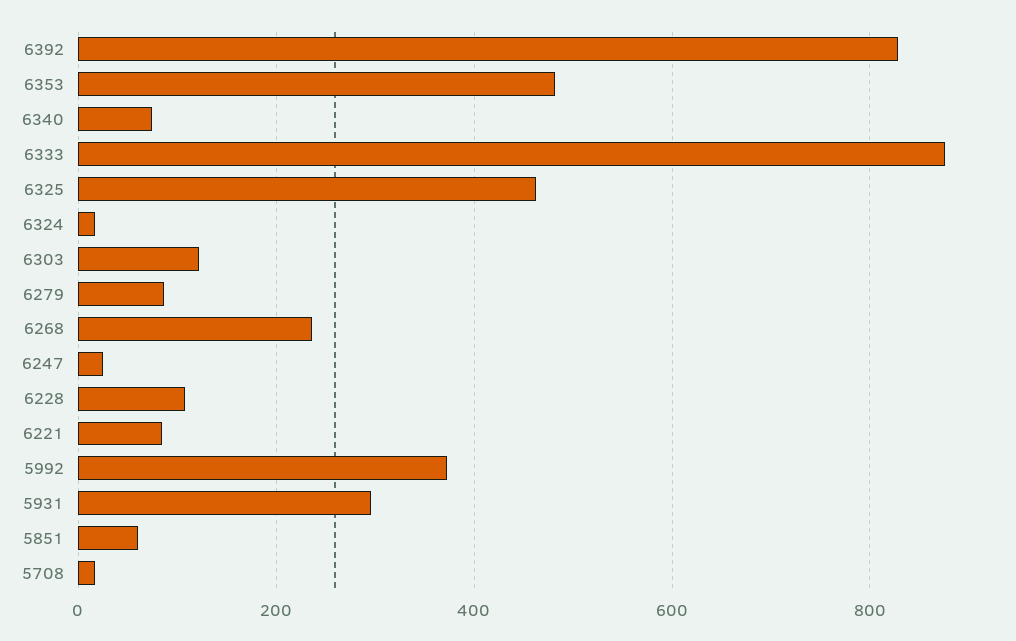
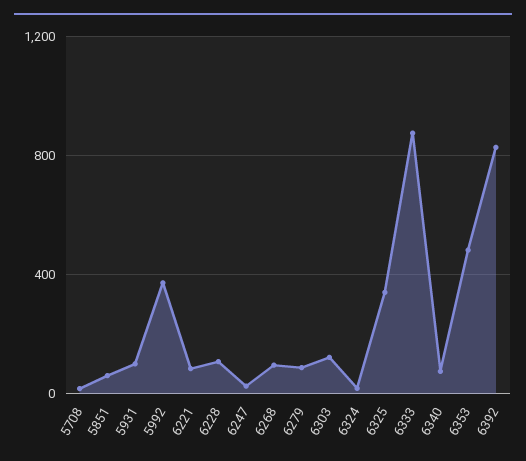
  {
    "6392": 820,
    "6353": 480,
    "6340": 80,
    "6333": 880,
-   "6325": 460,
+   "6325": 350,
    "6324": 20,
    "6303": 120,
    "6279": 80,
-   "6268": 240,
+   "6268": 100,
    "6247": 20,
    "6228": 100,
    "6221": 80,
    "5992": 380,
-   "5931": 300,
+   "5931": 100,
    "5851": 60,
    "5708": 20
  }

